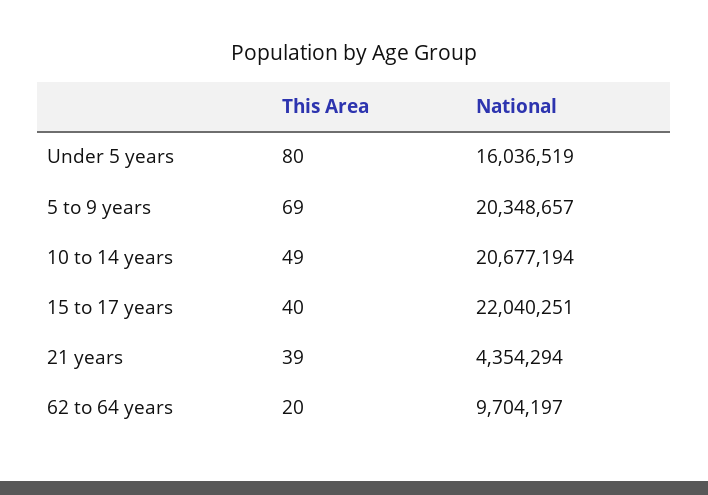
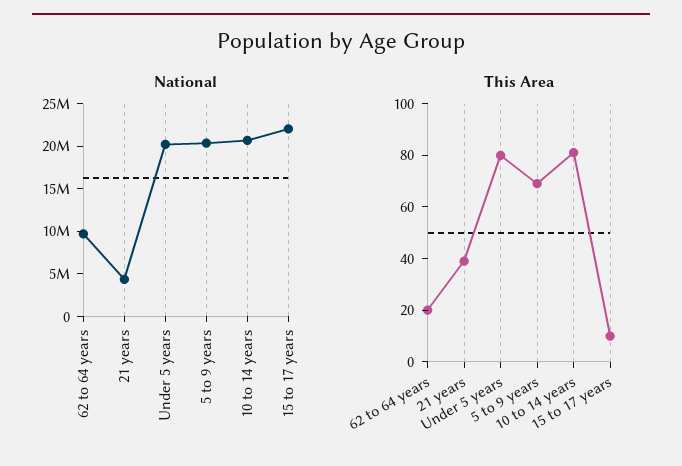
  {
    "This Area": {
      "Under 5 years": 80,
      "5 to 9 years": 69,
-     "10 to 14 years": 49,
+     "10 to 14 years": 80,
-     "15 to 17 years": 40,
+     "15 to 17 years": 10,
      "21 years": 39,
      "62 to 64 years": 20
    },
    "National": {
-     "Under 5 years": 16036519,
+     "Under 5 years": 20000000,
      "5 to 9 years": 20348657,
      "10 to 14 years": 20677194,
      "15 to 17 years": 22040251,
      "21 years": 4354294,
      "62 to 64 years": 9704197
    }
  }

